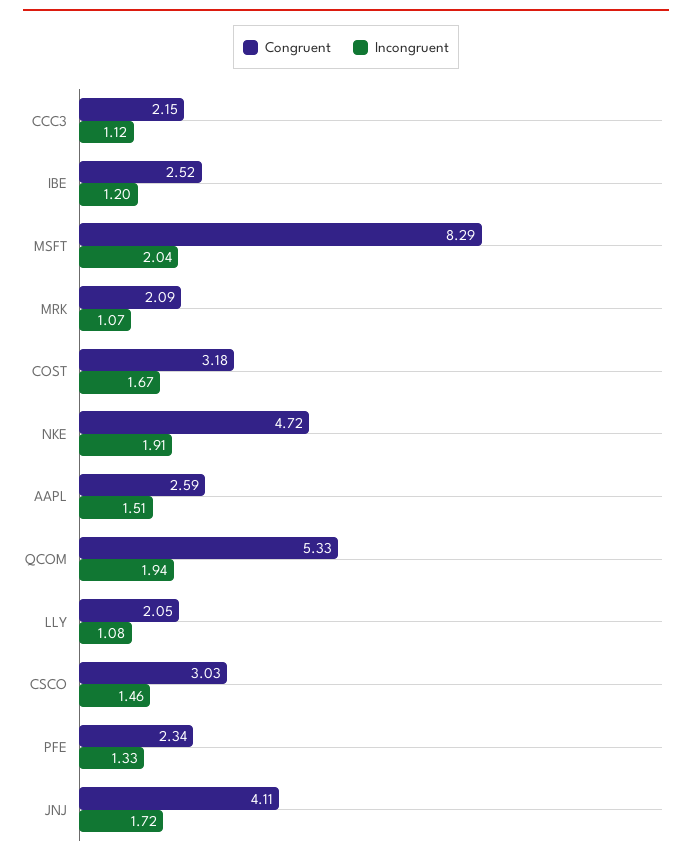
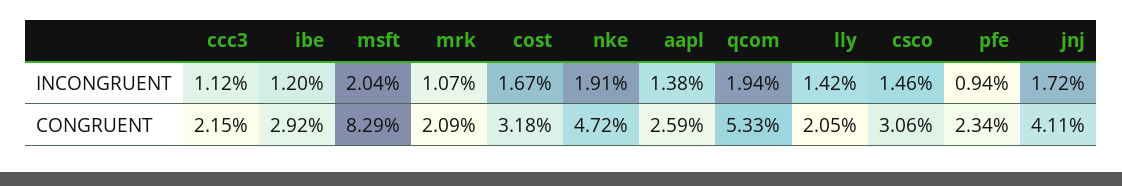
  {
    "Congruent": {
      "CCC3": 2.15,
-     "IBE": 2.52,
+     "IBE": 2.92,
      "MSFT": 8.29,
      "MRK": 2.09,
      "COST": 3.18,
      "NKE": 4.72,
      "AAPL": 2.59,
      "QCOM": 5.33,
      "LLY": 2.05,
-     "CSCO": 3.03,
+     "CSCO": 3.06,
      "PFE": 2.34,
      "JNJ": 4.11
    },
    "Incongruent": {
      "CCC3": 1.12,
      "IBE": 1.2,
      "MSFT": 2.04,
      "MRK": 1.07,
      "COST": 1.67,
      "NKE": 1.91,
-     "AAPL": 1.51,
+     "AAPL": 1.38,
      "QCOM": 1.94,
-     "LLY": 1.08,
+     "LLY": 1.42,
      "CSCO": 1.46,
-     "PFE": 1.33,
+     "PFE": 0.94,
      "JNJ": 1.72
    }
  }

